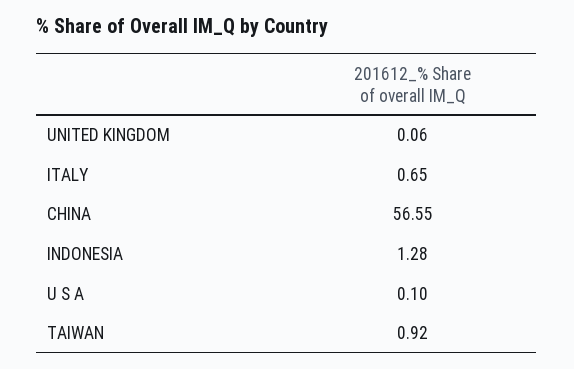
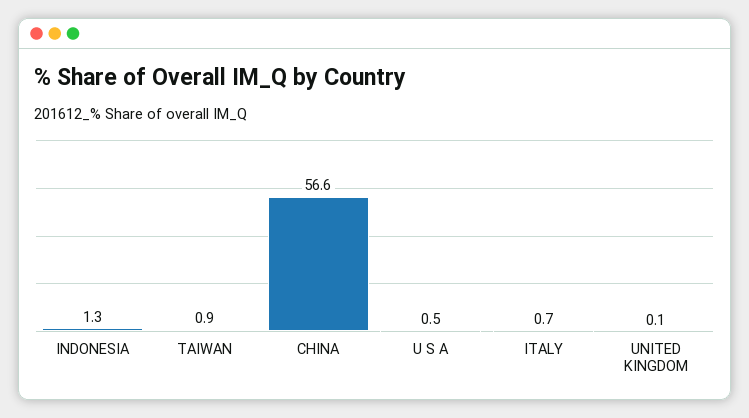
  {
    "UNITED KINGDOM": 0.06,
    "ITALY": 0.65,
    "CHINA": 56.55,
    "INDONESIA": 1.28,
-   "U S A": 0.1,
+   "U S A": 0.5,
    "TAIWAN": 0.92
  }

